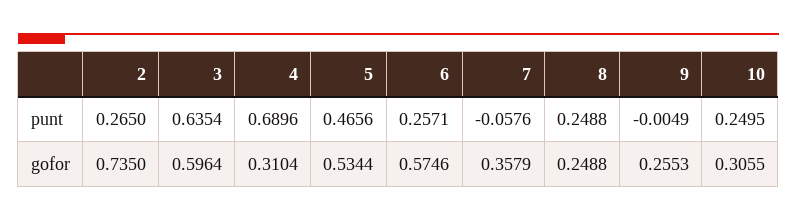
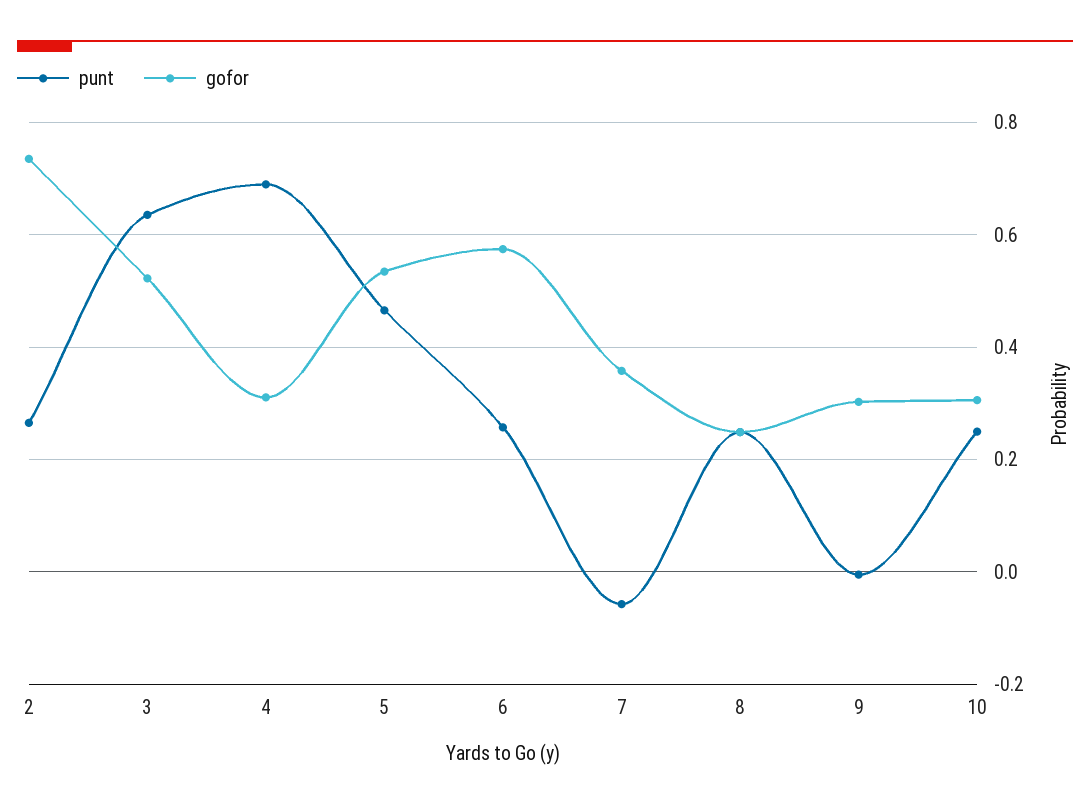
  {
    "punt": {
      "2": 0.265,
      "3": 0.6354,
      "4": 0.6896,
      "5": 0.4656,
      "6": 0.2571,
      "7": -0.0576,
      "8": 0.2488,
      "9": -0.0049,
      "10": 0.2495
    },
    "gofor": {
      "2": 0.735,
-     "3": 0.5964,
+     "3": 0.52,
      "4": 0.3104,
      "5": 0.5344,
      "6": 0.5746,
      "7": 0.3579,
      "8": 0.2488,
-     "9": 0.2553,
+     "9": 0.3,
      "10": 0.3055
    }
  }

